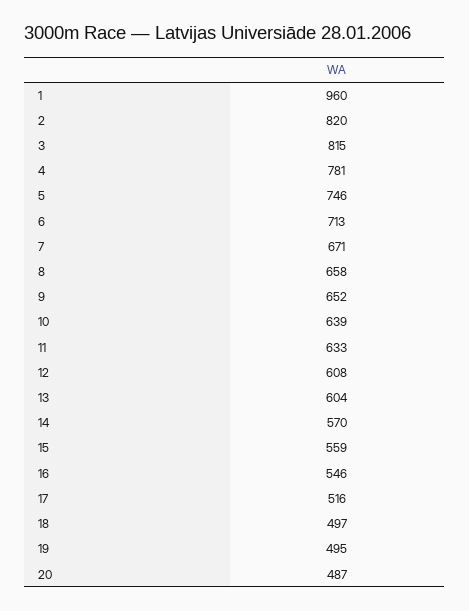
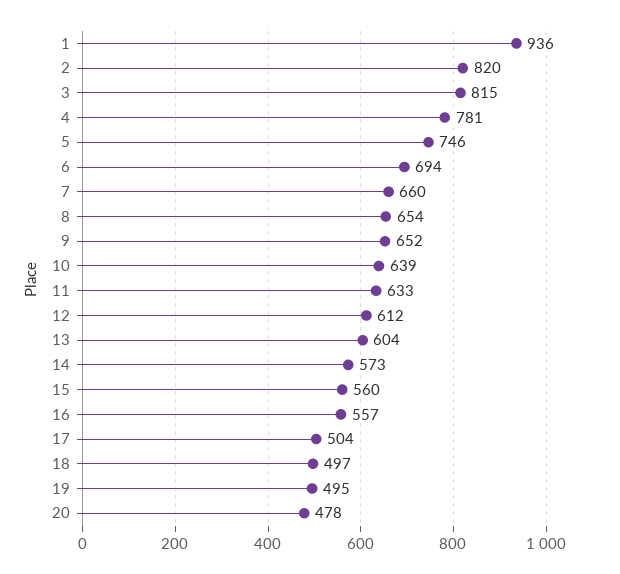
  {
-   "1": 960,
+   "1": 936,
    "2": 820,
    "3": 815,
    "4": 781,
    "5": 746,
-   "6": 713,
+   "6": 694,
-   "7": 671,
+   "7": 660,
-   "8": 658,
+   "8": 654,
    "9": 652,
    "10": 639,
    "11": 633,
-   "12": 608,
+   "12": 612,
    "13": 604,
-   "14": 570,
+   "14": 573,
-   "15": 559,
+   "15": 560,
-   "16": 546,
+   "16": 557,
-   "17": 516,
+   "17": 504,
    "18": 497,
    "19": 495,
-   "20": 487
+   "20": 478
  }

